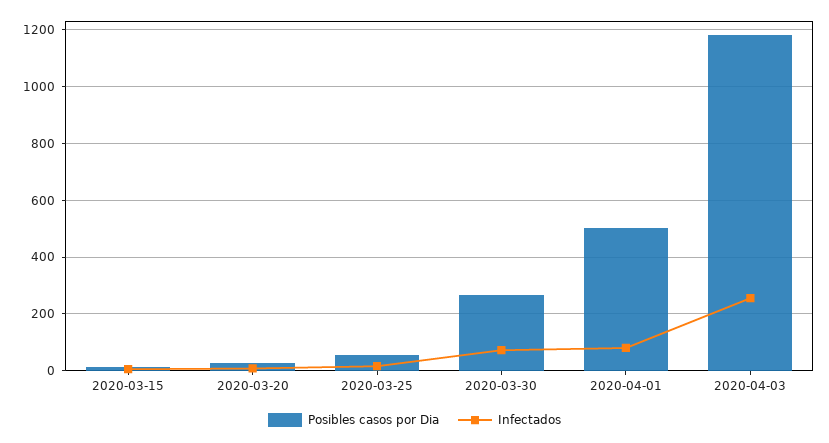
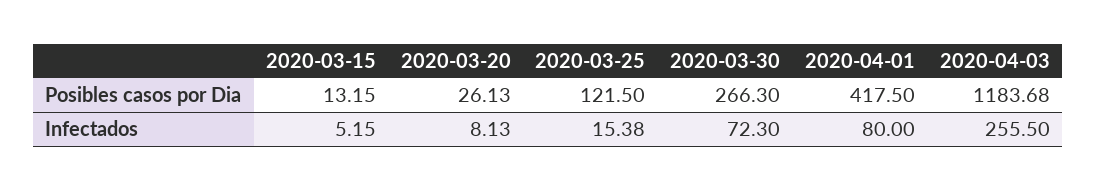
  {
    "Posibles casos por Dia": {
      "2020-03-15": 13.15,
      "2020-03-20": 26.13,
-     "2020-03-25": 50,
+     "2020-03-25": 121.5,
      "2020-03-30": 266.3,
-     "2020-04-01": 500,
+     "2020-04-01": 417.5,
      "2020-04-03": 1183.68
    },
    "Infectados": {
      "2020-03-15": 5.15,
      "2020-03-20": 8.13,
      "2020-03-25": 15.38,
      "2020-03-30": 72.3,
      "2020-04-01": 80,
      "2020-04-03": 255.5
    }
  }

